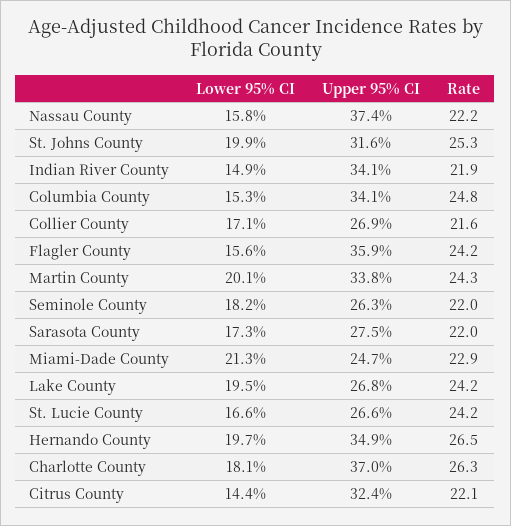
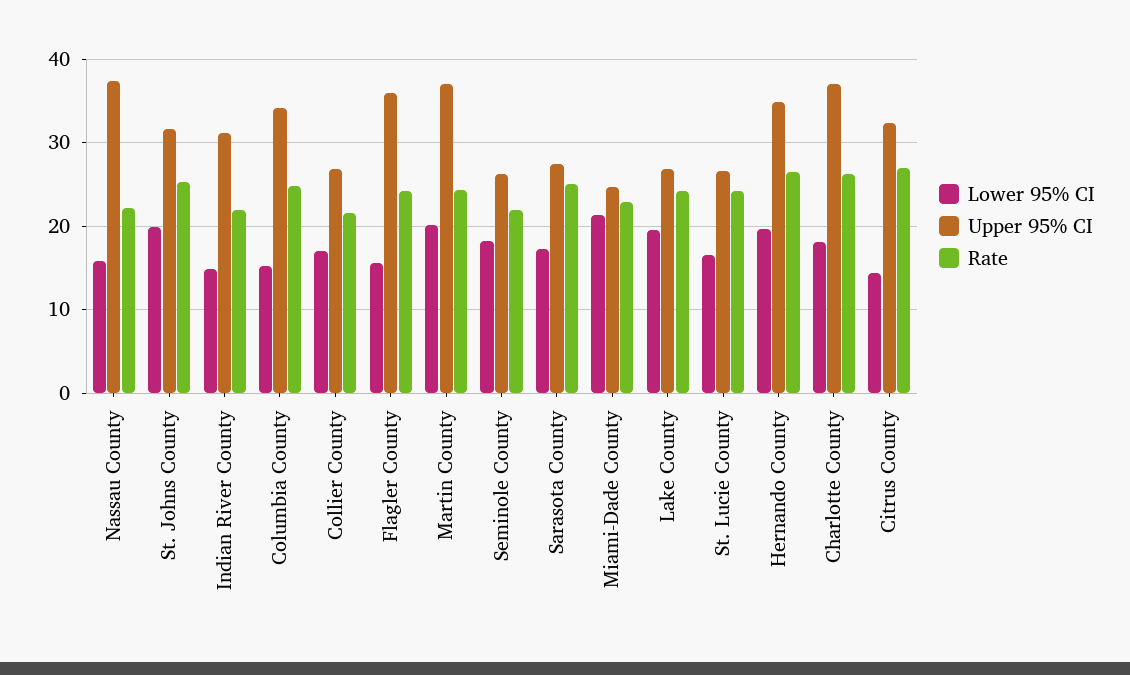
  {
    "Lower 95% CI": {
      "Nassau County": 15.8,
      "St. Johns County": 19.9,
      "Indian River County": 14.9,
      "Columbia County": 15.3,
      "Collier County": 17.1,
      "Flagler County": 15.6,
      "Martin County": 20.1,
      "Seminole County": 18.2,
      "Sarasota County": 17.3,
      "Miami-Dade County": 21.3,
      "Lake County": 19.5,
      "St. Lucie County": 16.6,
      "Hernando County": 19.7,
      "Charlotte County": 18.1,
      "Citrus County": 14.4
    },
    "Upper 95% CI": {
      "Nassau County": 37.4,
      "St. Johns County": 31.6,
-     "Indian River County": 34.1,
+     "Indian River County": 31,
      "Columbia County": 34.1,
      "Collier County": 26.9,
      "Flagler County": 35.9,
-     "Martin County": 33.8,
+     "Martin County": 37,
      "Seminole County": 26.3,
      "Sarasota County": 27.5,
      "Miami-Dade County": 24.7,
      "Lake County": 26.8,
      "St. Lucie County": 26.6,
      "Hernando County": 34.9,
      "Charlotte County": 37,
      "Citrus County": 32.4
    },
    "Rate": {
      "Nassau County": 22.2,
      "St. Johns County": 25.3,
      "Indian River County": 21.9,
      "Columbia County": 24.8,
      "Collier County": 21.6,
      "Flagler County": 24.2,
      "Martin County": 24.3,
      "Seminole County": 22,
-     "Sarasota County": 22,
+     "Sarasota County": 25,
      "Miami-Dade County": 22.9,
      "Lake County": 24.2,
      "St. Lucie County": 24.2,
      "Hernando County": 26.5,
      "Charlotte County": 26.3,
-     "Citrus County": 22.1
+     "Citrus County": 27
    }
  }

